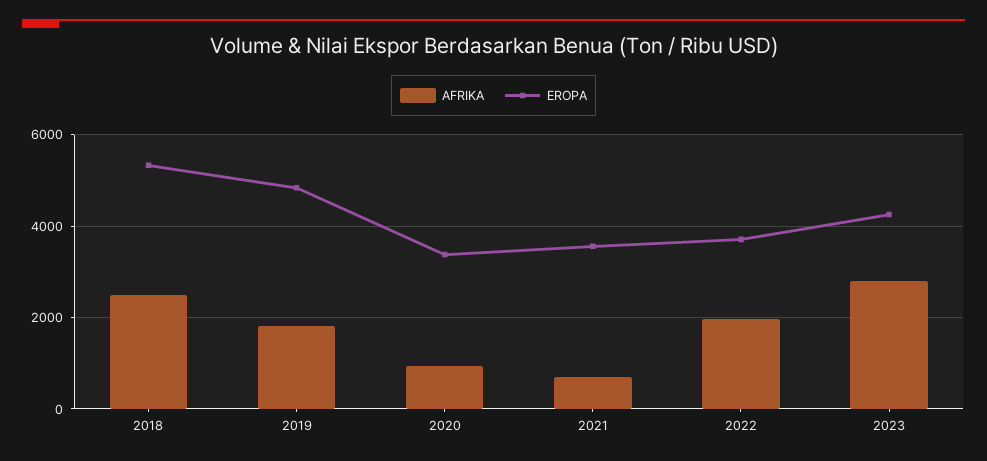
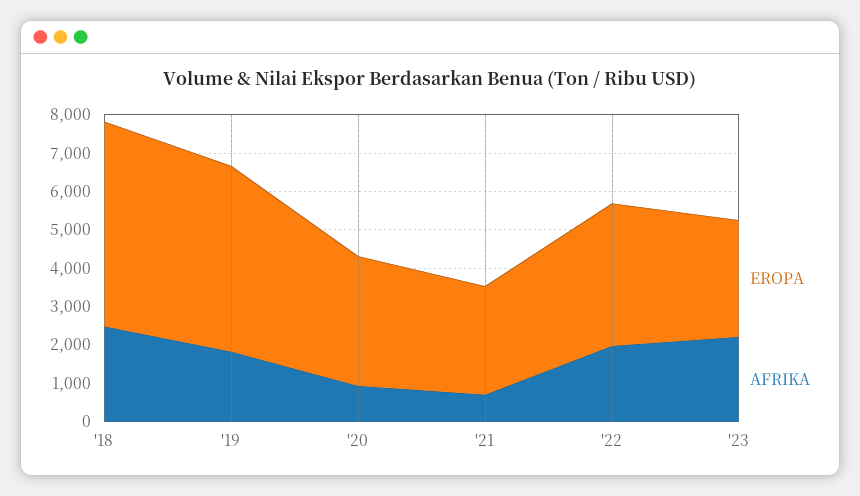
  {
    "AFRIKA": {
      "2018": 2400,
      "2019": 1800,
      "2020": 1000,
      "2021": 800,
      "2022": 2000,
-     "2023": 2800
+     "2023": 2250
    },
    "EROPA": {
      "2018": 5400,
      "2019": 4800,
      "2020": 3400,
-     "2021": 3600,
+     "2021": 2750,
      "2022": 3800,
-     "2023": 4200
+     "2023": 3000
    }
  }

